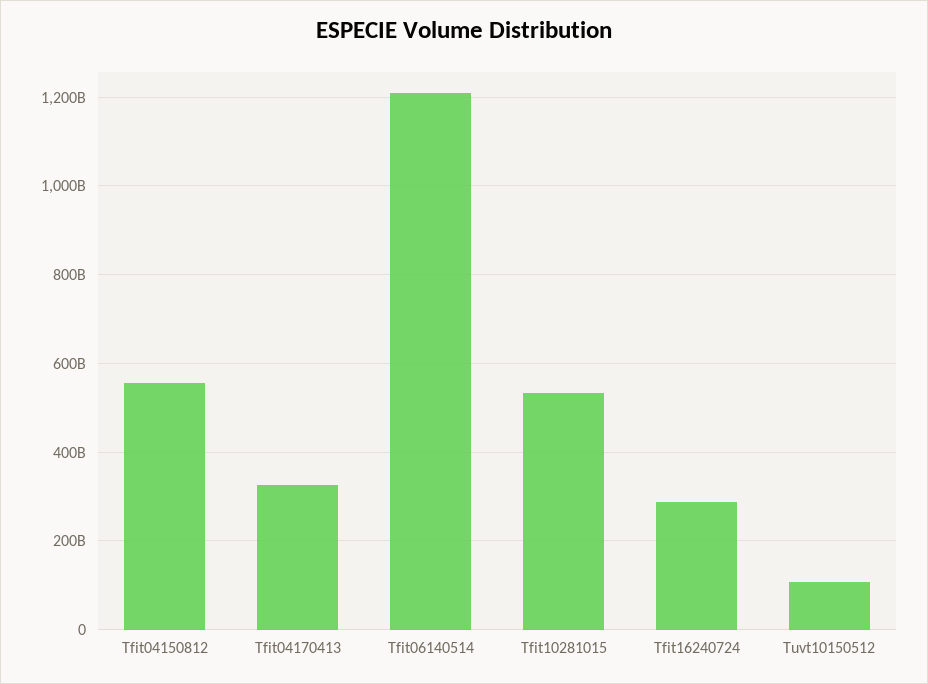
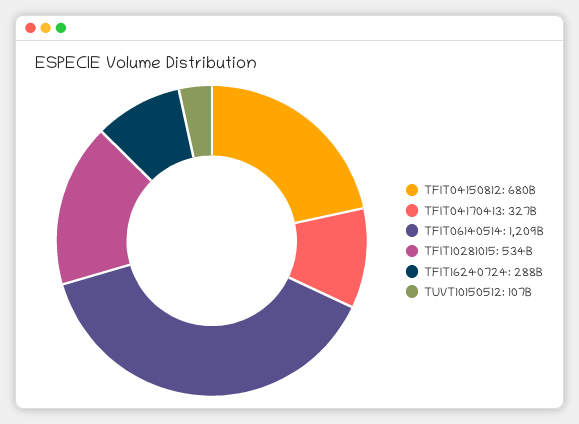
  {
-   "Tfit04150812": 560000000000,
+   "Tfit04150812": 680000000000,
    "Tfit04170413": 327000000000,
    "Tfit06140514": 1209000000000,
    "Tfit10281015": 534000000000,
    "Tfit16240724": 288000000000,
    "Tuvt10150512": 107000000000
  }

